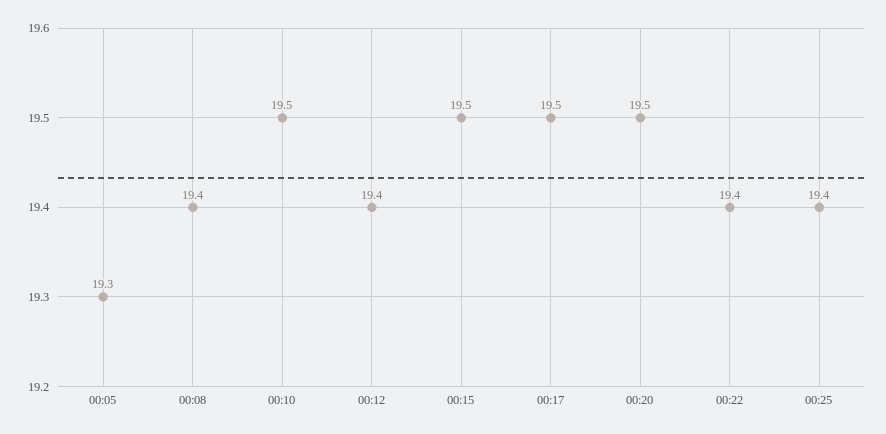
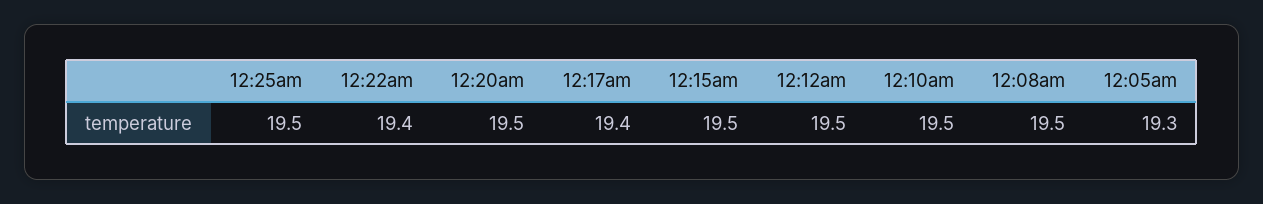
  {
    "00:05": 19.3,
-   "00:08": 19.4,
+   "00:08": 19.5,
    "00:10": 19.5,
-   "00:12": 19.4,
+   "00:12": 19.5,
    "00:15": 19.5,
-   "00:17": 19.5,
+   "00:17": 19.4,
    "00:20": 19.5,
    "00:22": 19.4,
-   "00:25": 19.4
+   "00:25": 19.5
  }

